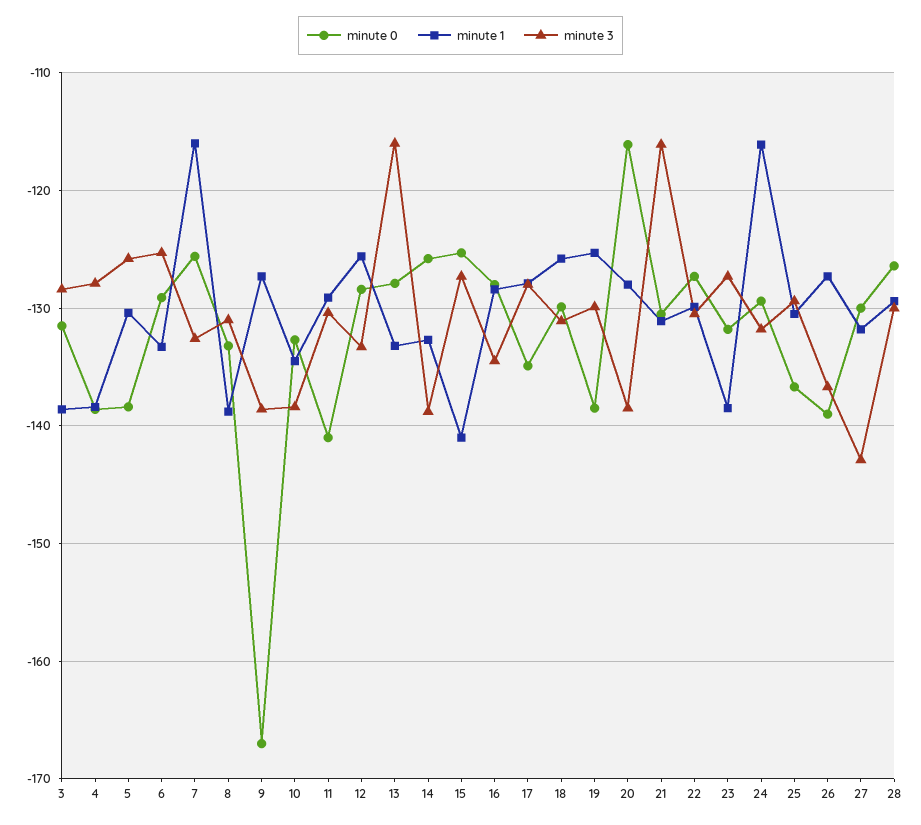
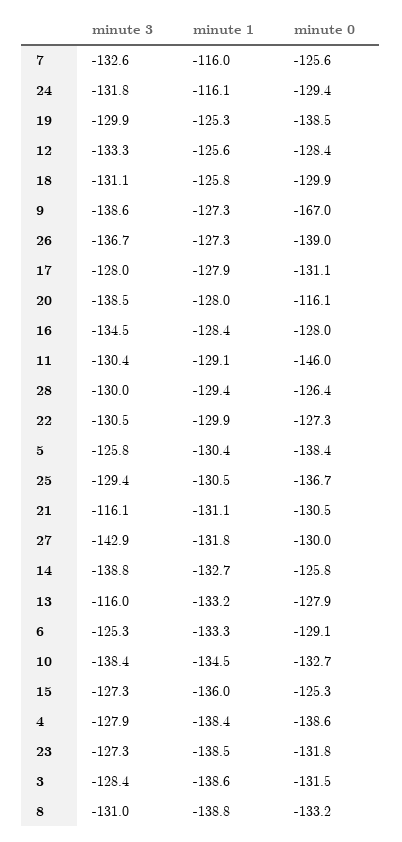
  {
    "minute 0": {
      "3": -131.5,
      "4": -138.6,
      "5": -138.4,
      "6": -129.1,
      "7": -125.6,
      "8": -133.2,
      "9": -167,
      "10": -132.7,
-     "11": -141,
+     "11": -146,
      "12": -128.4,
      "13": -127.9,
      "14": -125.8,
      "15": -125.3,
      "16": -128,
-     "17": -135,
+     "17": -131.1,
      "18": -129.9,
      "19": -138.5,
      "20": -116.1,
      "21": -130.5,
      "22": -127.3,
      "23": -131.8,
      "24": -129.4,
      "25": -136.7,
      "26": -139,
      "27": -130,
      "28": -126.4
    },
    "minute 1": {
      "3": -138.6,
      "4": -138.4,
      "5": -130.4,
      "6": -133.3,
      "7": -116,
      "8": -138.8,
      "9": -127.3,
      "10": -134.5,
      "11": -129.1,
      "12": -125.6,
      "13": -133.2,
      "14": -132.7,
-     "15": -141,
+     "15": -136,
      "16": -128.4,
      "17": -127.9,
      "18": -125.8,
      "19": -125.3,
      "20": -128,
      "21": -131.1,
      "22": -129.9,
      "23": -138.5,
      "24": -116.1,
      "25": -130.5,
      "26": -127.3,
      "27": -131.8,
      "28": -129.4
    },
    "minute 3": {
      "3": -128.4,
      "4": -127.9,
      "5": -125.8,
      "6": -125.3,
      "7": -132.6,
      "8": -131,
      "9": -138.6,
      "10": -138.4,
      "11": -130.4,
      "12": -133.3,
      "13": -116,
      "14": -138.8,
      "15": -127.3,
      "16": -134.5,
      "17": -128,
      "18": -131.1,
      "19": -129.9,
      "20": -138.5,
      "21": -116.1,
      "22": -130.5,
      "23": -127.3,
      "24": -131.8,
      "25": -129.4,
      "26": -136.7,
      "27": -142.9,
      "28": -130
    }
  }

